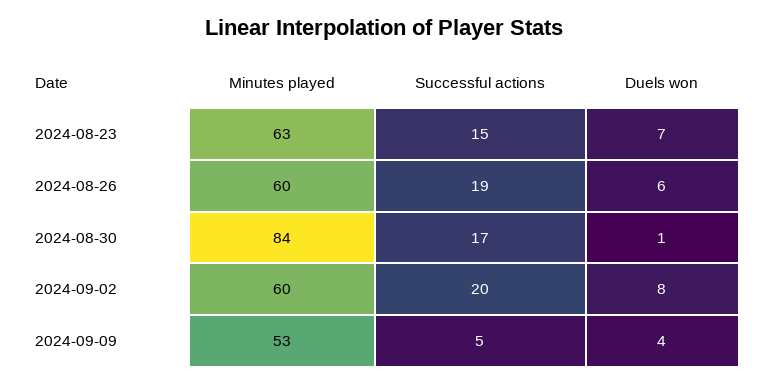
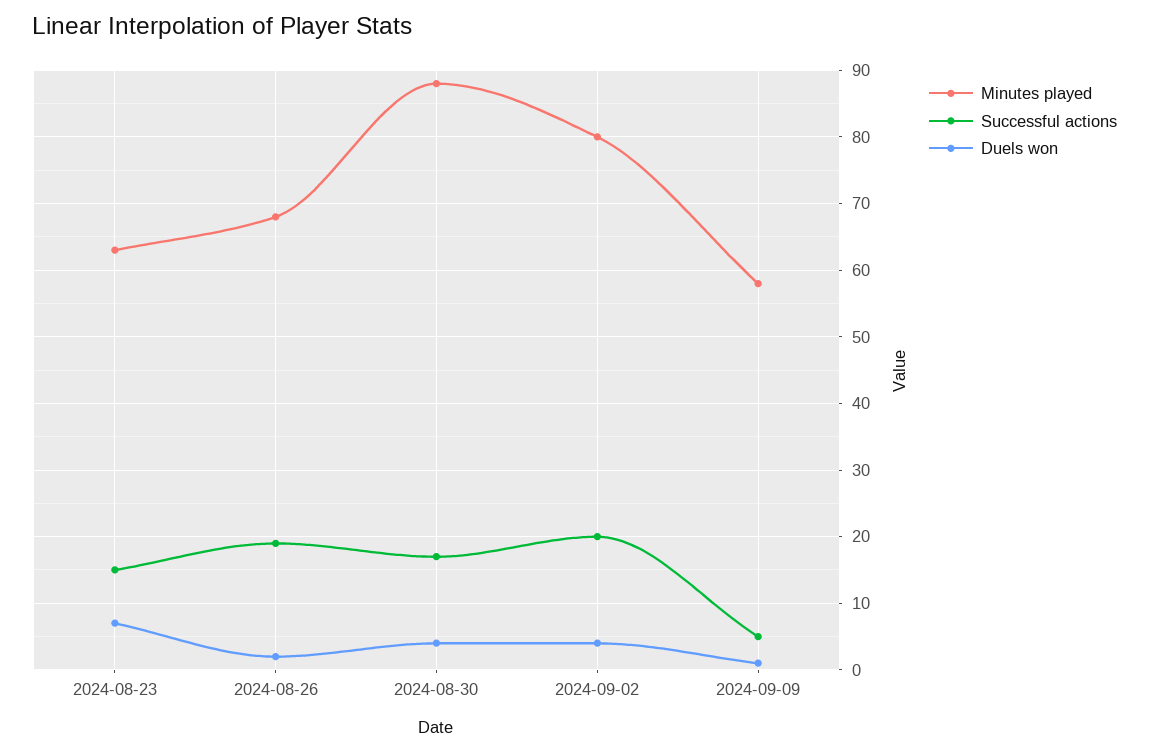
  {
    "Minutes played": {
      "2024-08-23": 63,
-     "2024-08-26": 60,
+     "2024-08-26": 68,
-     "2024-08-30": 84,
+     "2024-08-30": 88,
-     "2024-09-02": 60,
+     "2024-09-02": 80,
-     "2024-09-09": 53
+     "2024-09-09": 58
    },
    "Successful actions": {
      "2024-08-23": 15,
      "2024-08-26": 19,
      "2024-08-30": 17,
      "2024-09-02": 20,
      "2024-09-09": 5
    },
    "Duels won": {
      "2024-08-23": 7,
-     "2024-08-26": 6,
+     "2024-08-26": 2,
-     "2024-08-30": 1,
+     "2024-08-30": 4,
-     "2024-09-02": 8,
+     "2024-09-02": 4,
-     "2024-09-09": 4
+     "2024-09-09": 1
    }
  }

